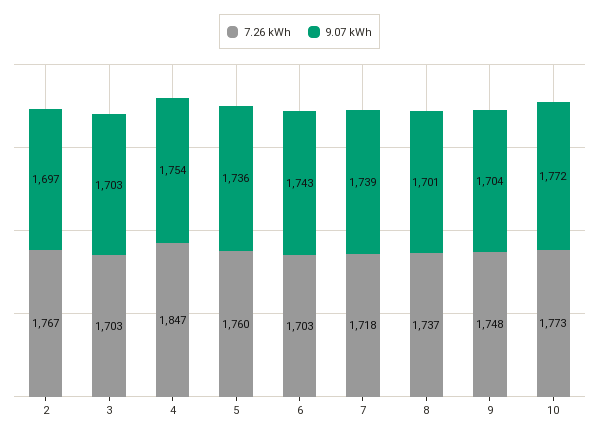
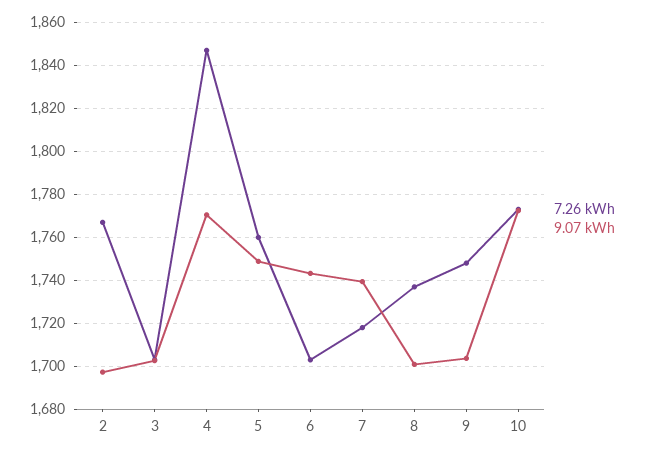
  {
    "7.26 kWh": {
      "2": 1767,
      "3": 1703,
      "4": 1847,
      "5": 1760,
      "6": 1703,
      "7": 1718,
      "8": 1737,
      "9": 1748,
      "10": 1773
    },
    "9.07 kWh": {
      "2": 1697,
      "3": 1703,
-     "4": 1754,
+     "4": 1770,
-     "5": 1736,
+     "5": 1750,
      "6": 1743,
      "7": 1739,
      "8": 1701,
      "9": 1704,
      "10": 1772
    }
  }

